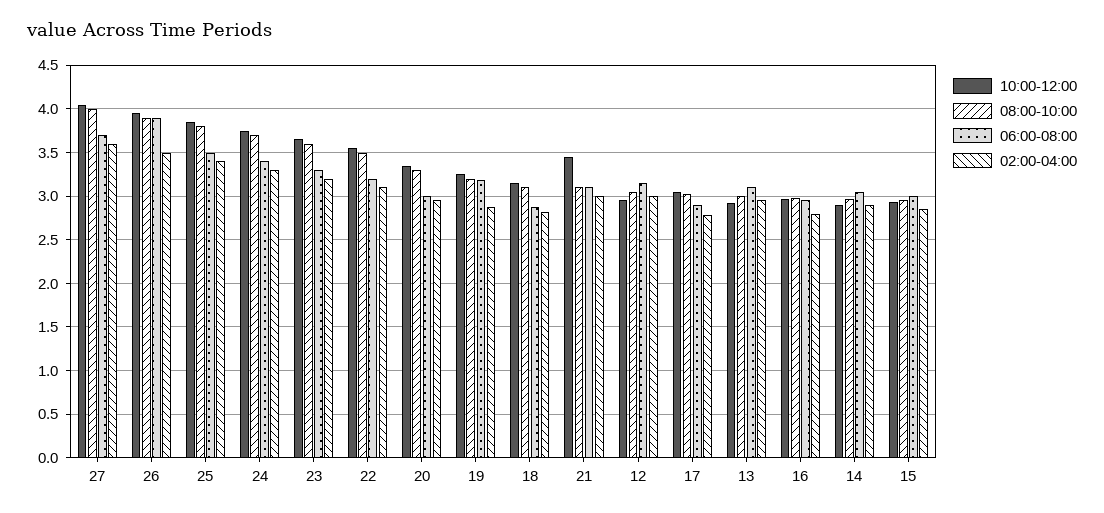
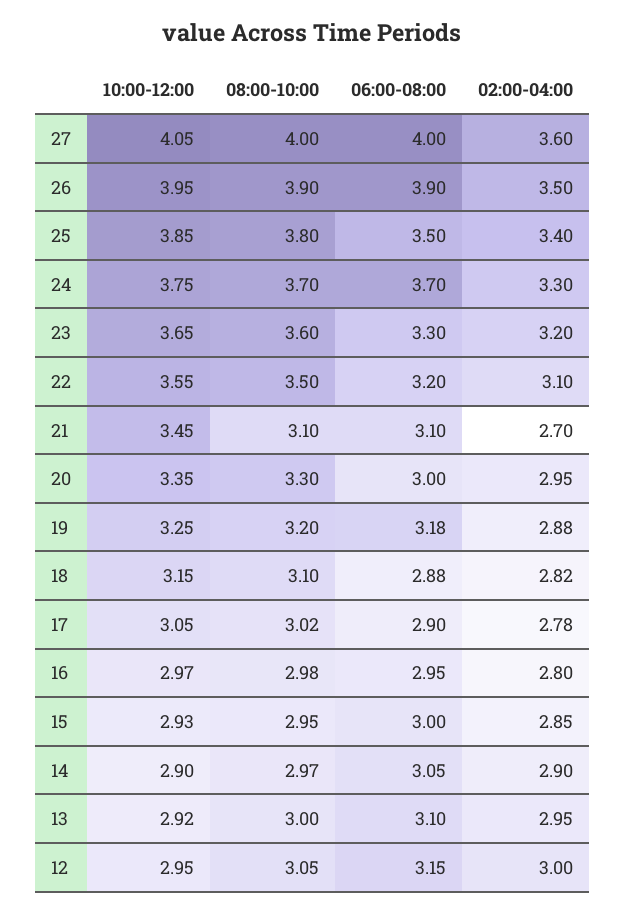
  {
    "10:00-12:00": {
      "27": 4.05,
      "26": 3.95,
      "25": 3.85,
      "24": 3.75,
      "23": 3.65,
      "22": 3.55,
      "20": 3.35,
      "19": 3.25,
      "18": 3.15,
      "21": 3.45,
      "12": 2.95,
      "17": 3.05,
      "13": 2.92,
      "16": 2.97,
      "14": 2.9,
      "15": 2.93
    },
    "08:00-10:00": {
      "27": 4,
      "26": 3.9,
      "25": 3.8,
      "24": 3.7,
      "23": 3.6,
      "22": 3.5,
      "20": 3.3,
      "19": 3.2,
      "18": 3.1,
      "21": 3.1,
      "12": 3.05,
      "17": 3.02,
      "13": 3,
      "16": 2.98,
      "14": 2.97,
      "15": 2.95
    },
    "06:00-08:00": {
-     "27": 3.7,
+     "27": 4,
      "26": 3.9,
      "25": 3.5,
-     "24": 3.4,
+     "24": 3.7,
      "23": 3.3,
      "22": 3.2,
      "20": 3,
      "19": 3.18,
      "18": 2.88,
      "21": 3.1,
      "12": 3.15,
      "17": 2.9,
      "13": 3.1,
      "16": 2.95,
      "14": 3.05,
      "15": 3
    },
    "02:00-04:00": {
      "27": 3.6,
      "26": 3.5,
      "25": 3.4,
      "24": 3.3,
      "23": 3.2,
      "22": 3.1,
      "20": 2.95,
      "19": 2.88,
      "18": 2.82,
-     "21": 3,
+     "21": 2.7,
      "12": 3,
      "17": 2.78,
      "13": 2.95,
      "16": 2.8,
      "14": 2.9,
      "15": 2.85
    }
  }

